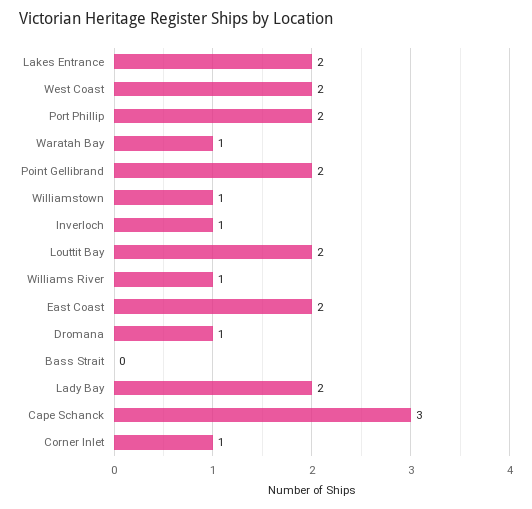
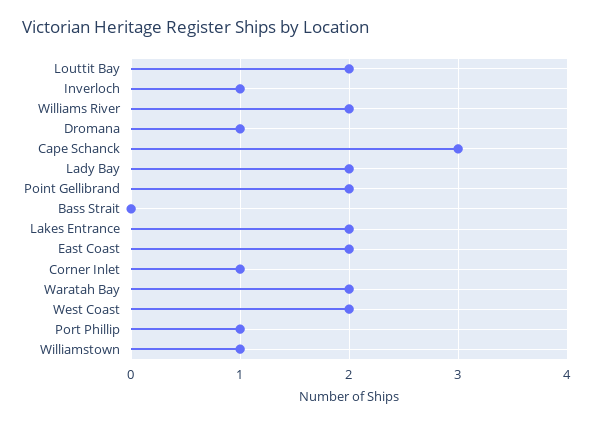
  {
    "Lakes Entrance": 2,
    "West Coast": 2,
-   "Port Phillip": 2,
+   "Port Phillip": 1,
-   "Waratah Bay": 1,
+   "Waratah Bay": 2,
    "Point Gellibrand": 2,
    "Williamstown": 1,
    "Inverloch": 1,
    "Louttit Bay": 2,
-   "Williams River": 1,
+   "Williams River": 2,
    "East Coast": 2,
    "Dromana": 1,
    "Bass Strait": 0,
    "Lady Bay": 2,
    "Cape Schanck": 3,
    "Corner Inlet": 1
  }

